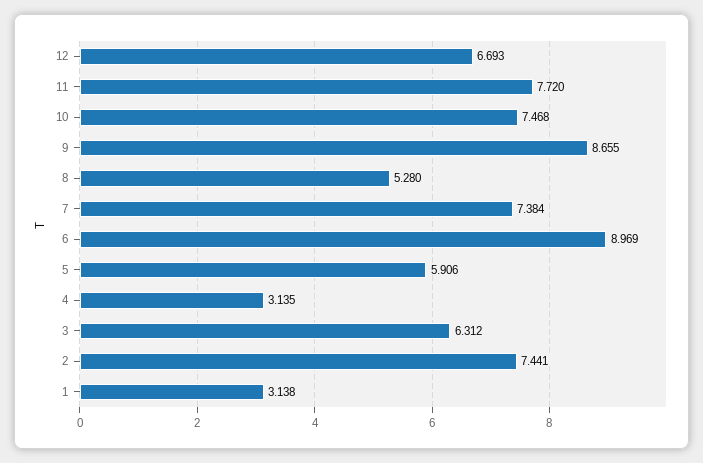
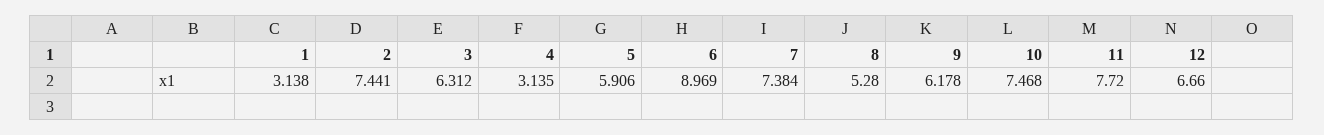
  {
-   "12": 6.693,
+   "12": 6.66,
    "11": 7.72,
    "10": 7.468,
-   "9": 8.655,
+   "9": 6.178,
    "8": 5.28,
    "7": 7.384,
    "6": 8.969,
    "5": 5.906,
    "4": 3.135,
    "3": 6.312,
    "2": 7.441,
    "1": 3.138
  }

